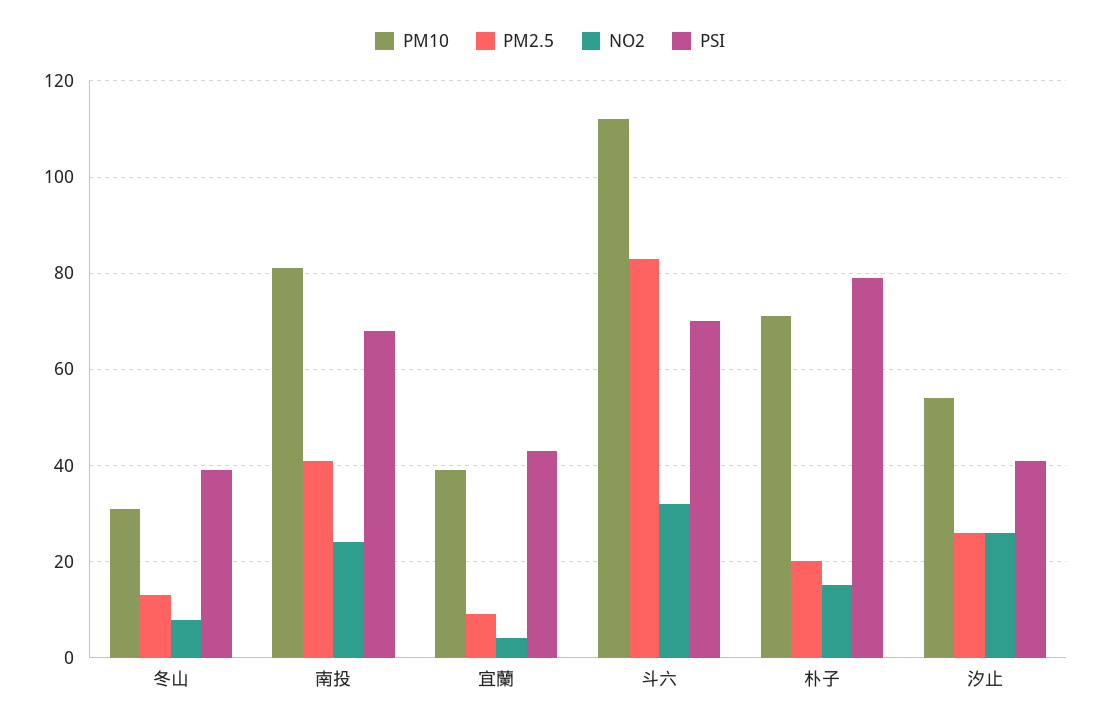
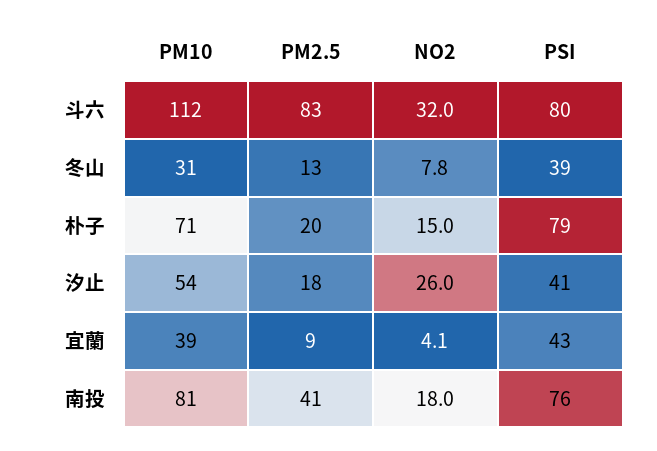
  {
    "PM10": {
      "冬山": 31,
      "南投": 81,
      "宜蘭": 39,
      "斗六": 112,
      "朴子": 71,
      "汐止": 54
    },
    "PM2.5": {
      "冬山": 13,
      "南投": 41,
      "宜蘭": 9,
      "斗六": 83,
      "朴子": 20,
-     "汐止": 26
+     "汐止": 18
    },
    "NO2": {
      "冬山": 7.8,
-     "南投": 24,
+     "南投": 18,
      "宜蘭": 4.1,
      "斗六": 32,
      "朴子": 15,
      "汐止": 26
    },
    "PSI": {
      "冬山": 39,
-     "南投": 68,
+     "南投": 76,
      "宜蘭": 43,
-     "斗六": 70,
+     "斗六": 80,
      "朴子": 79,
      "汐止": 41
    }
  }

